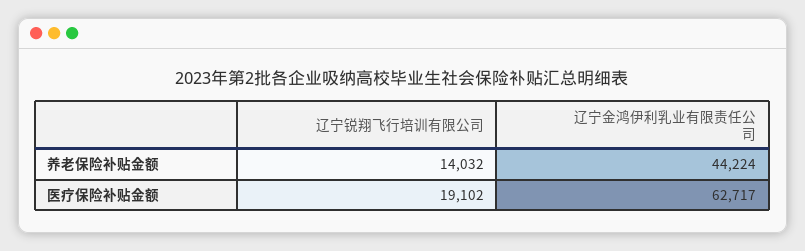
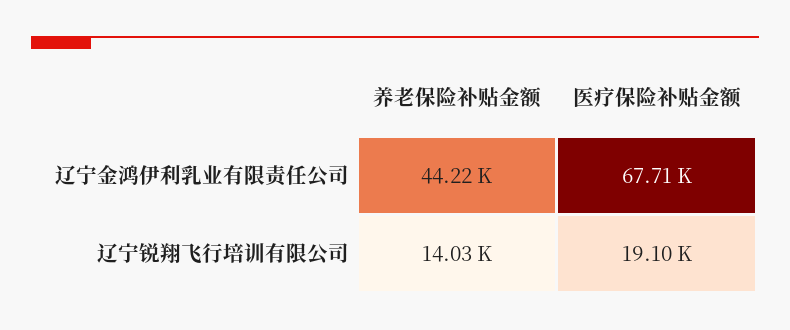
  {
    "辽宁锐翔飞行培训有限公司": {
      "养老保险补贴金额": 14032,
      "医疗保险补贴金额": 19102
    },
    "辽宁金鸿伊利乳业有限责任公司": {
      "养老保险补贴金额": 44224,
-     "医疗保险补贴金额": 62717
+     "医疗保险补贴金额": 67710
    }
  }

